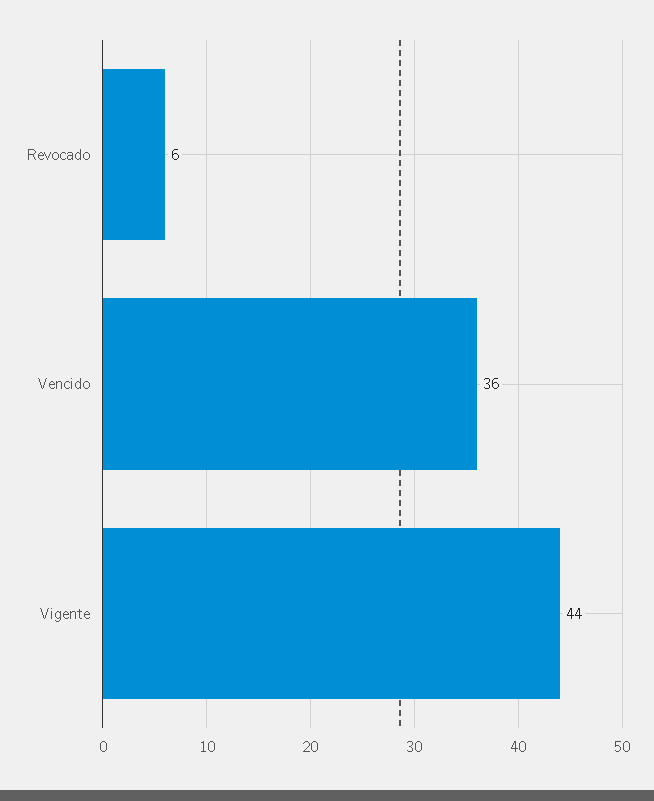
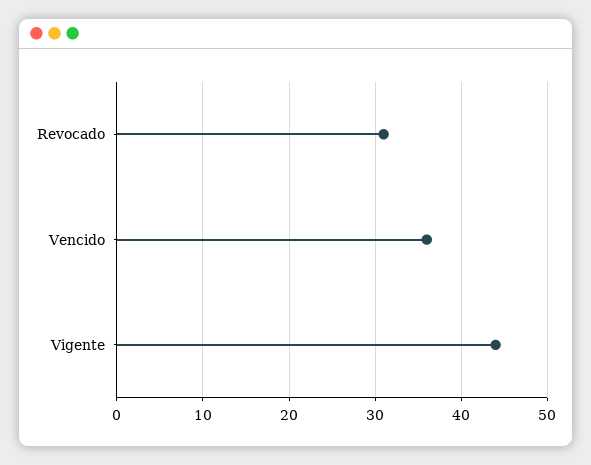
  {
-   "Revocado": 6,
+   "Revocado": 31,
    "Vencido": 36,
    "Vigente": 44
  }

